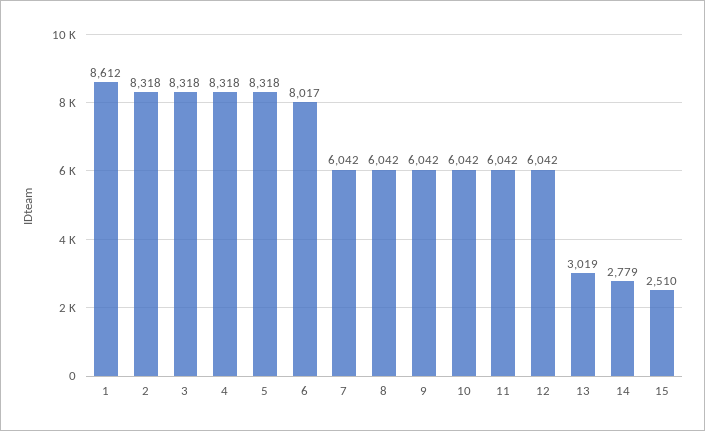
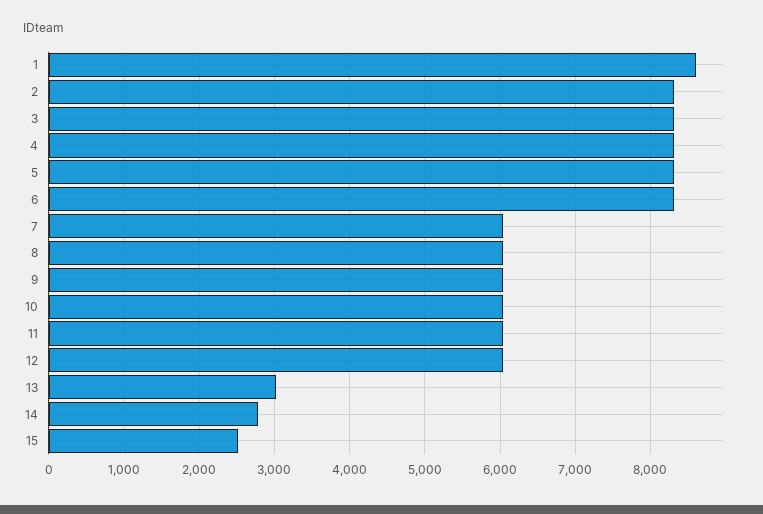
  {
    "1": 8612,
    "2": 8318,
    "3": 8318,
    "4": 8318,
    "5": 8318,
-   "6": 8017,
+   "6": 8300,
    "7": 6042,
    "8": 6042,
    "9": 6042,
    "10": 6042,
    "11": 6042,
    "12": 6042,
    "13": 3019,
    "14": 2779,
    "15": 2510
  }

